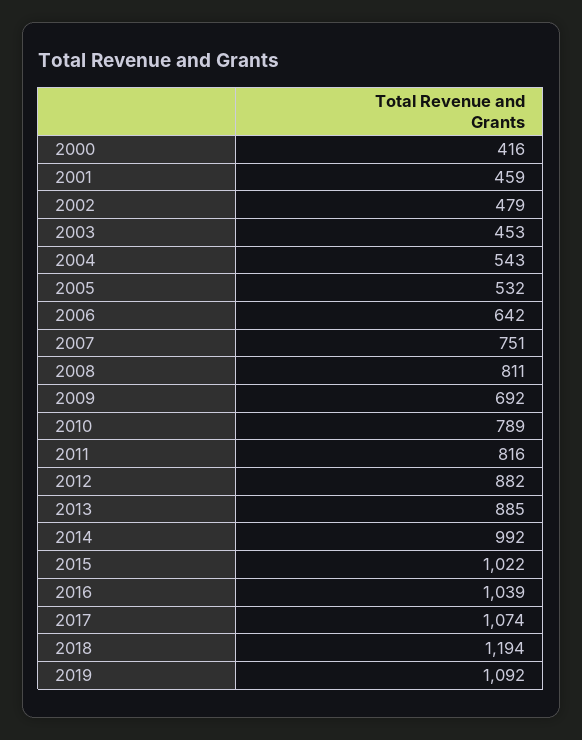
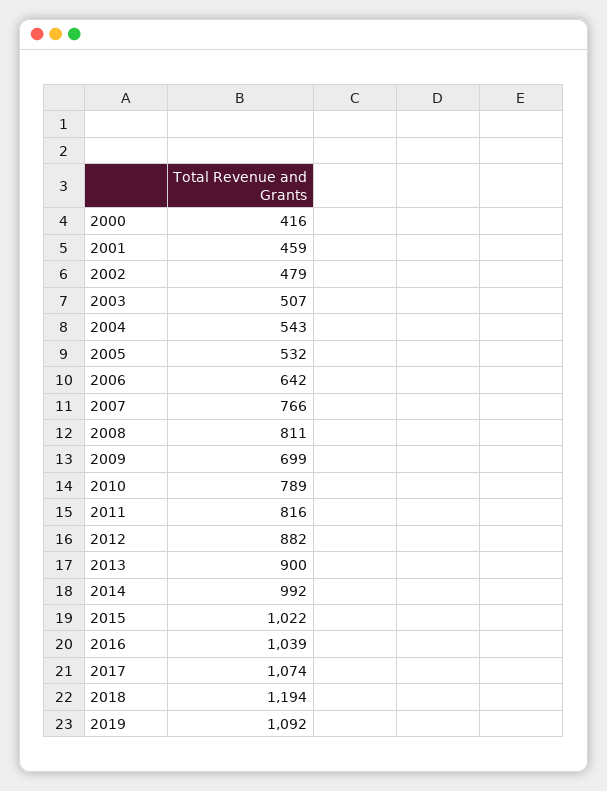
  {
    "2000": 416,
    "2001": 459,
    "2002": 479,
-   "2003": 453,
+   "2003": 507,
    "2004": 543,
    "2005": 532,
    "2006": 642,
-   "2007": 751,
+   "2007": 766,
    "2008": 811,
-   "2009": 692,
+   "2009": 699,
    "2010": 789,
    "2011": 816,
    "2012": 882,
-   "2013": 885,
+   "2013": 900,
    "2014": 992,
    "2015": 1022,
    "2016": 1039,
    "2017": 1074,
    "2018": 1194,
    "2019": 1092
  }

